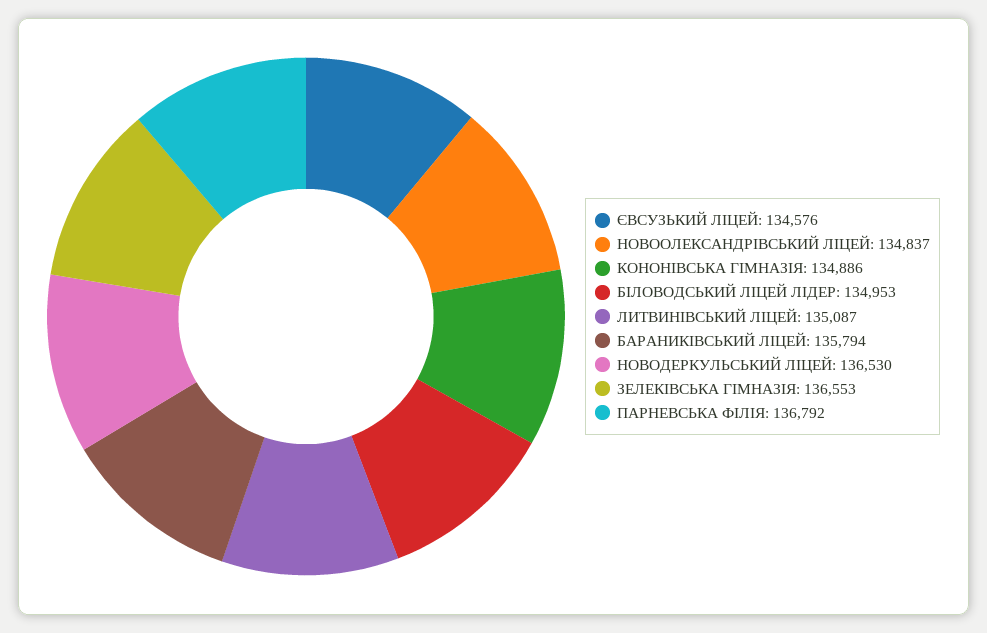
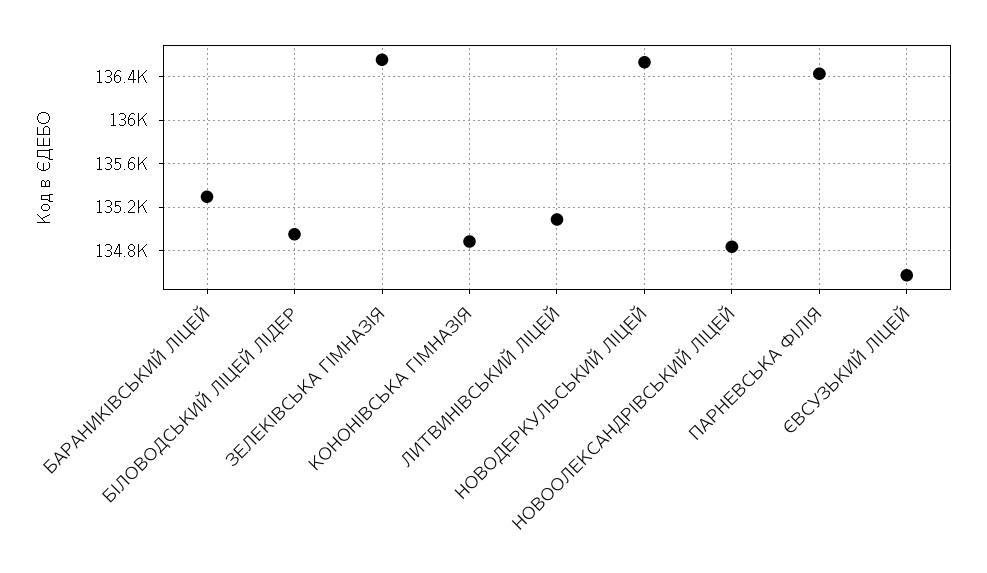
  {
    "ЄВСУЗЬКИЙ ЛІЦЕЙ": 134576,
    "НОВООЛЕКСАНДРІВСЬКИЙ ЛІЦЕЙ": 134837,
    "КОНОНІВСЬКА ГІМНАЗІЯ": 134886,
    "БІЛОВОДСЬКИЙ ЛІЦЕЙ ЛІДЕР": 134953,
    "ЛИТВИНІВСЬКИЙ ЛІЦЕЙ": 135087,
-   "БАРАНИКІВСЬКИЙ ЛІЦЕЙ": 135794,
+   "БАРАНИКІВСЬКИЙ ЛІЦЕЙ": 135300,
    "НОВОДЕРКУЛЬСЬКИЙ ЛІЦЕЙ": 136530,
    "ЗЕЛЕКІВСЬКА ГІМНАЗІЯ": 136553,
-   "ПАРНЕВСЬКА ФІЛІЯ": 136792
+   "ПАРНЕВСЬКА ФІЛІЯ": 136400
  }

